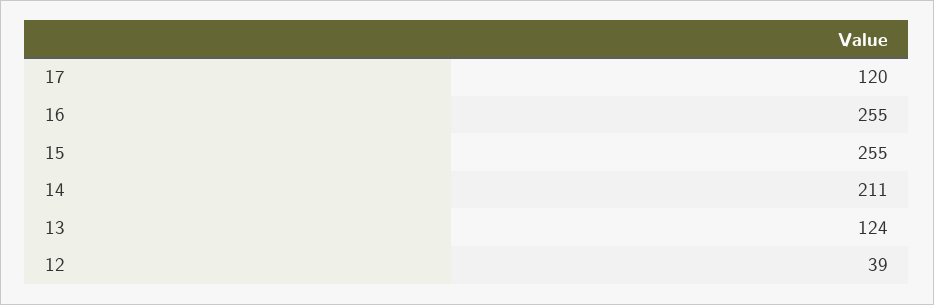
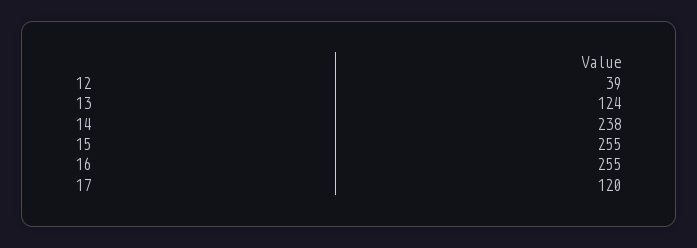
  {
    "17": 120,
    "16": 255,
    "15": 255,
-   "14": 211,
+   "14": 238,
    "13": 124,
    "12": 39
  }

